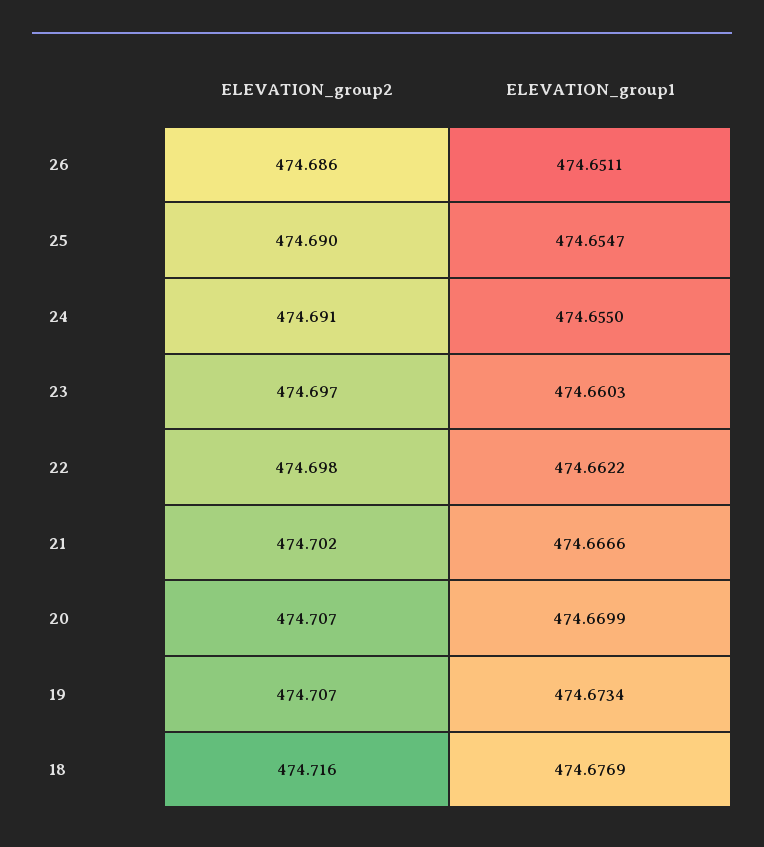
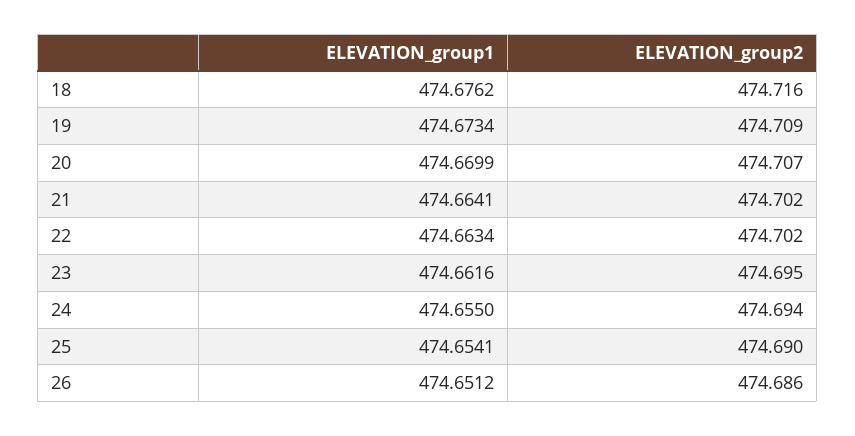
  {
    "ELEVATION_group2": {
      "26": 474.686,
      "25": 474.69,
-     "24": 474.691,
+     "24": 474.694,
-     "23": 474.697,
+     "23": 474.695,
-     "22": 474.698,
+     "22": 474.702,
      "21": 474.702,
      "20": 474.707,
-     "19": 474.707,
+     "19": 474.709,
      "18": 474.716
    },
    "ELEVATION_group1": {
-     "26": 474.6511,
+     "26": 474.6512,
-     "25": 474.6547,
+     "25": 474.6541,
      "24": 474.655,
-     "23": 474.6603,
+     "23": 474.6616,
-     "22": 474.6622,
+     "22": 474.6634,
-     "21": 474.6666,
+     "21": 474.6641,
      "20": 474.6699,
      "19": 474.6734,
-     "18": 474.6769
+     "18": 474.6762
    }
  }

